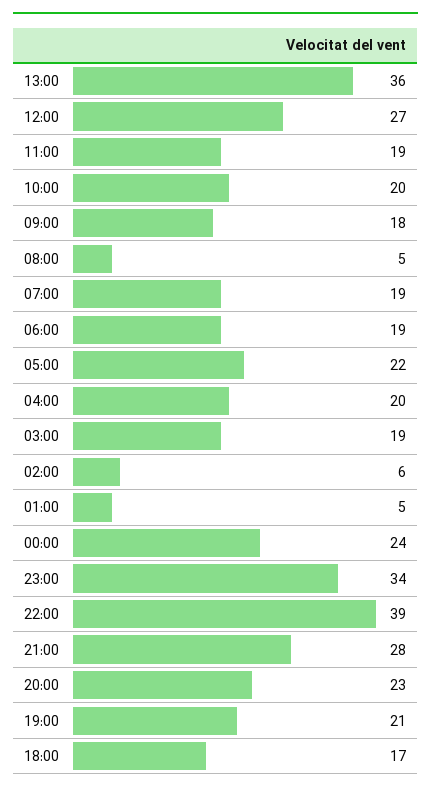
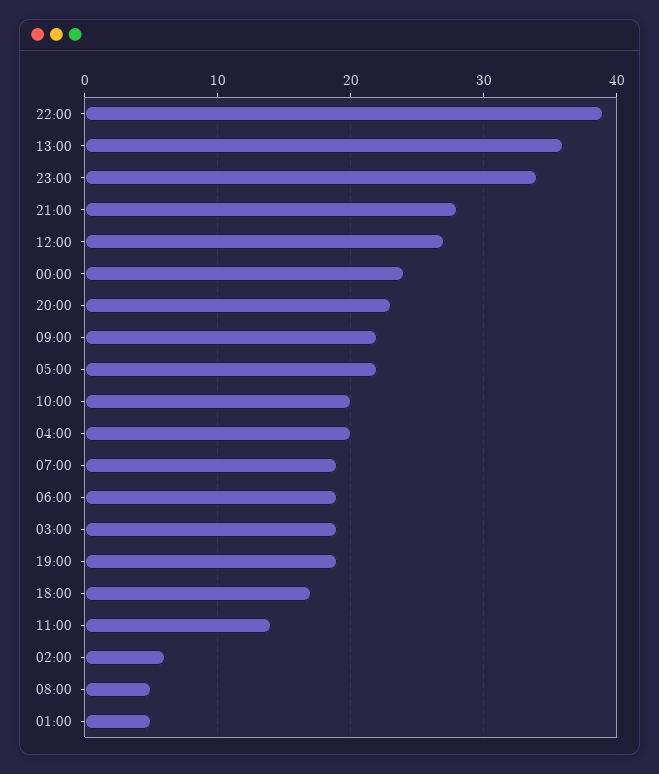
  {
    "13:00": 36,
    "12:00": 27,
-   "11:00": 19,
+   "11:00": 14,
    "10:00": 20,
-   "09:00": 18,
+   "09:00": 22,
    "08:00": 5,
    "07:00": 19,
    "06:00": 19,
    "05:00": 22,
    "04:00": 20,
    "03:00": 19,
    "02:00": 6,
    "01:00": 5,
    "00:00": 24,
    "23:00": 34,
    "22:00": 39,
    "21:00": 28,
    "20:00": 23,
-   "19:00": 21,
+   "19:00": 19,
    "18:00": 17
  }

